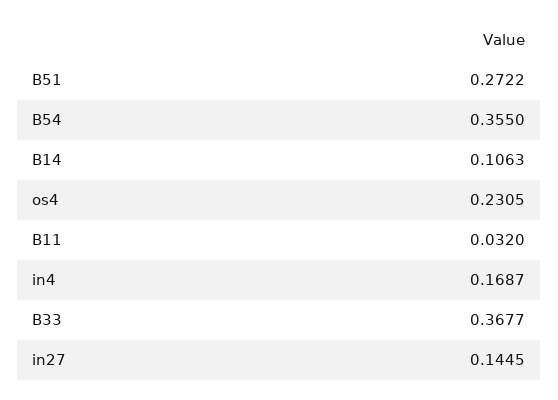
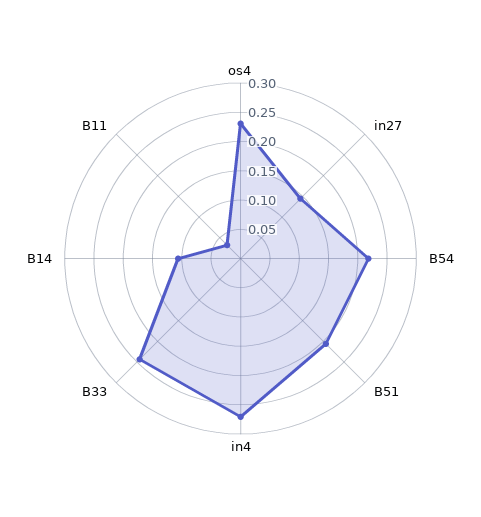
  {
-   "B51": 0.2722,
+   "B51": 0.2,
-   "B54": 0.355,
+   "B54": 0.225,
    "B14": 0.1063,
    "os4": 0.2305,
    "B11": 0.032,
-   "in4": 0.1687,
+   "in4": 0.275,
-   "B33": 0.3677,
+   "B33": 0.25,
    "in27": 0.1445
  }

